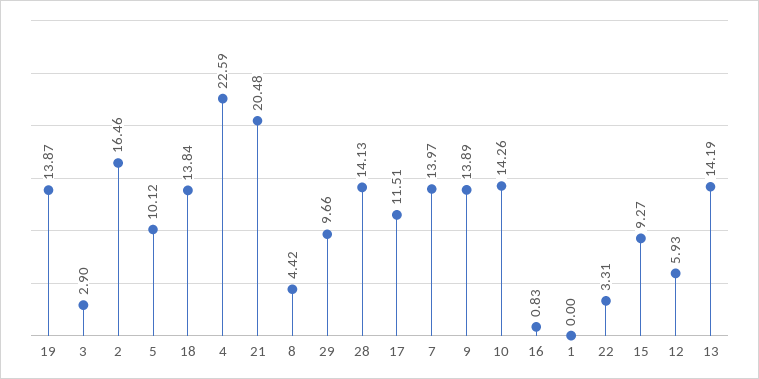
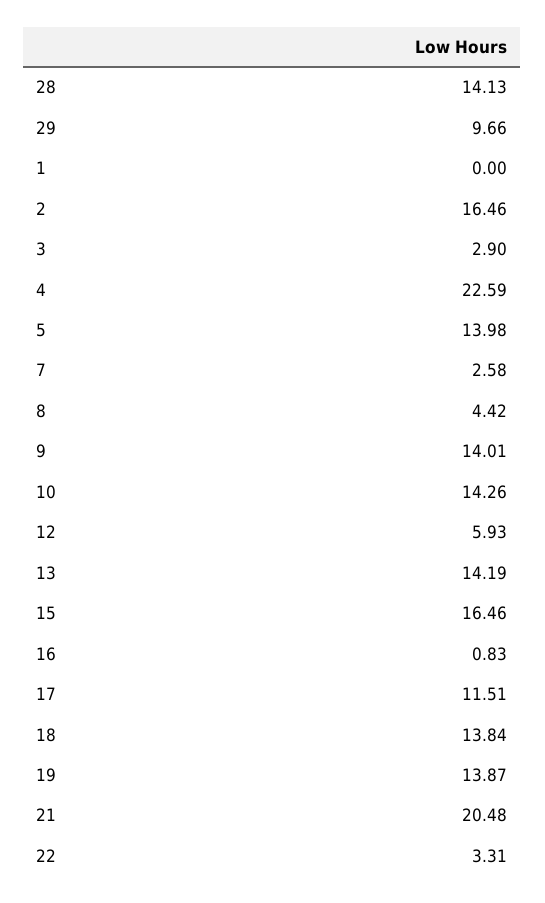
  {
    "19": 13.87,
    "3": 2.9,
    "2": 16.46,
-   "5": 10.12,
+   "5": 13.98,
    "18": 13.84,
    "4": 22.59,
    "21": 20.48,
    "8": 4.42,
    "29": 9.66,
    "28": 14.13,
    "17": 11.51,
-   "7": 13.97,
+   "7": 2.58,
-   "9": 13.89,
+   "9": 14.01,
    "10": 14.26,
    "16": 0.83,
    "1": 0,
    "22": 3.31,
-   "15": 9.27,
+   "15": 16.46,
    "12": 5.93,
    "13": 14.19
  }

